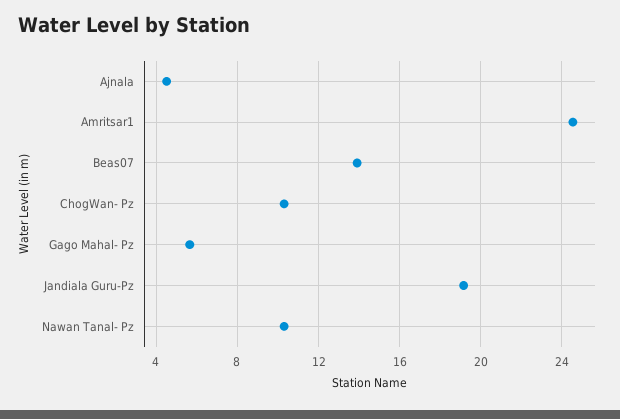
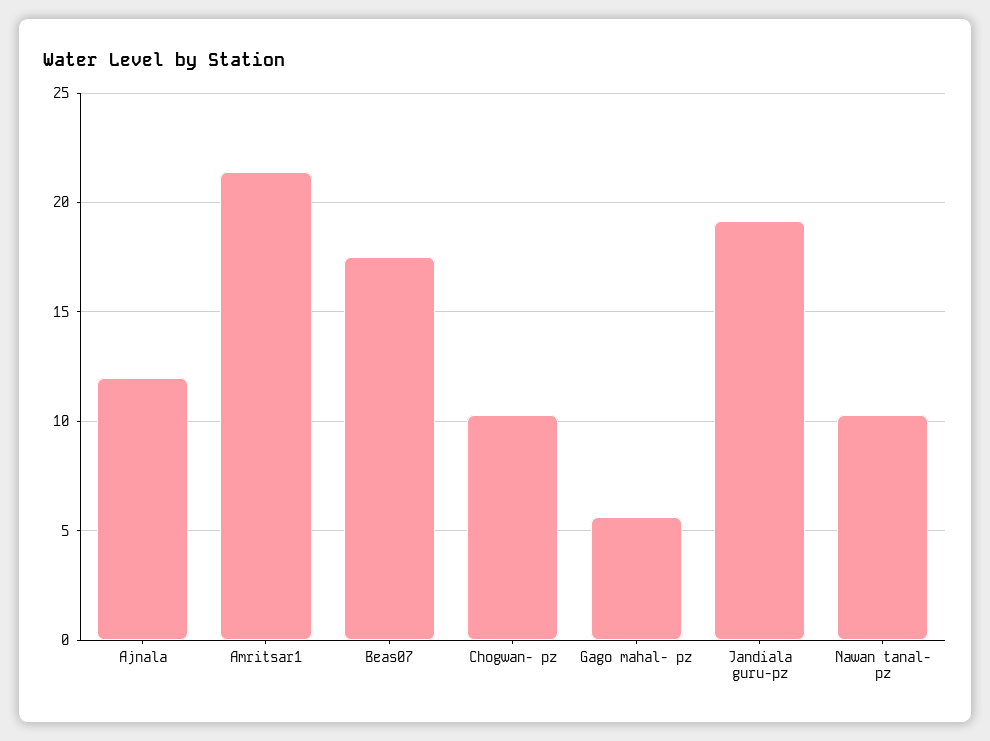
  {
-   "Ajnala": 4.5,
+   "Ajnala": 12,
-   "Amritsar1": 24.5,
+   "Amritsar1": 21.5,
-   "Beas07": 14,
+   "Beas07": 17.5,
    "ChogWan- Pz": 10.5,
    "Gago Mahal- Pz": 5.5,
    "Jandiala Guru-Pz": 19,
    "Nawan Tanal- Pz": 10.5
  }

